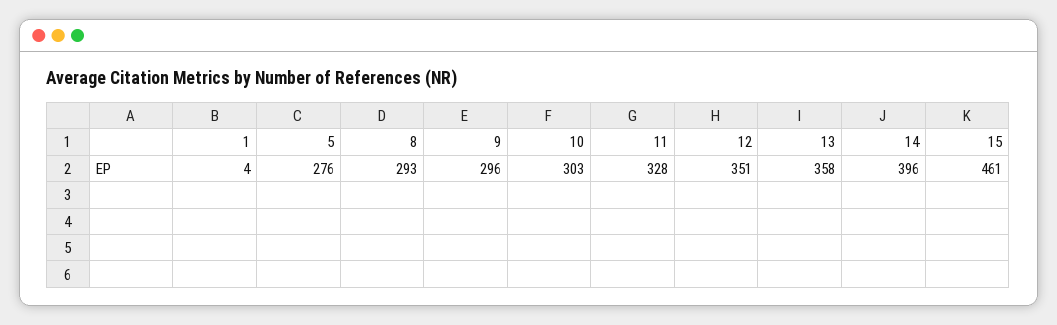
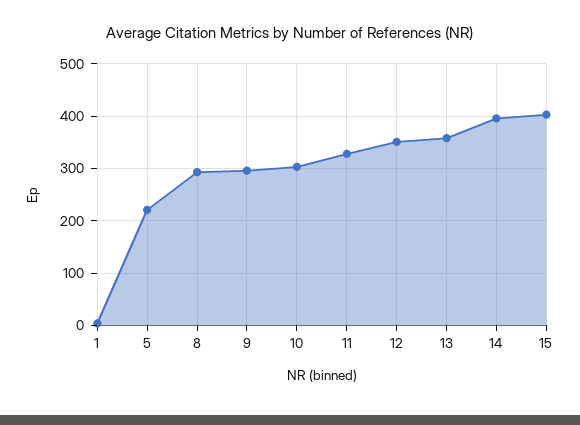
  {
    "1": 4,
-   "5": 276,
+   "5": 220,
    "8": 293,
    "9": 296,
    "10": 303,
    "11": 328,
    "12": 351,
    "13": 358,
    "14": 396,
-   "15": 461
+   "15": 400
  }

